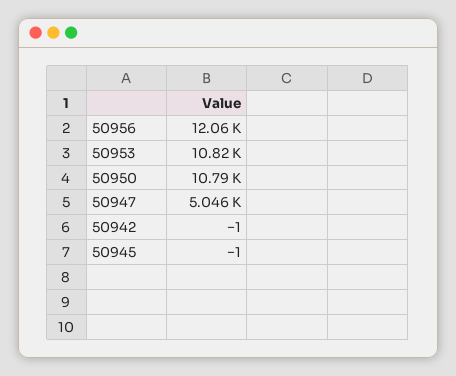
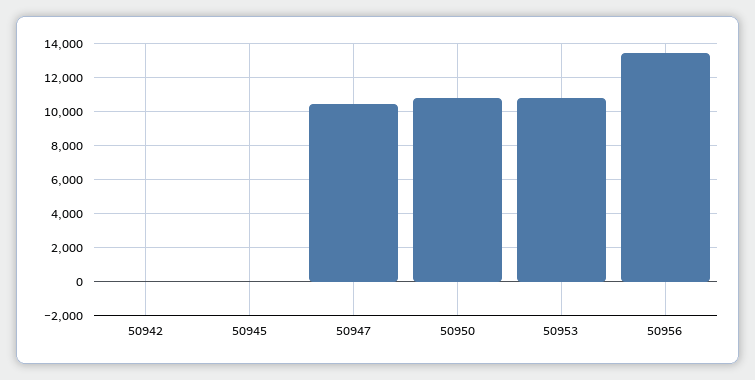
  {
-   "50956": 12060,
+   "50956": 13500,
    "50953": 10820,
    "50950": 10790,
-   "50947": 5046,
+   "50947": 10500,
    "50942": -1,
    "50945": -1
  }

